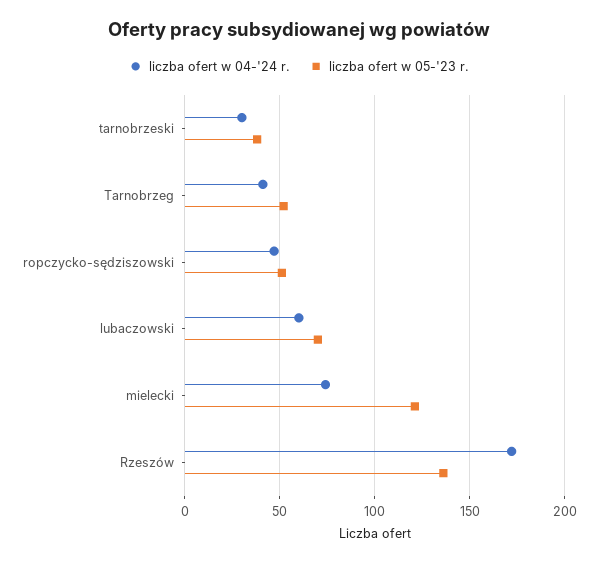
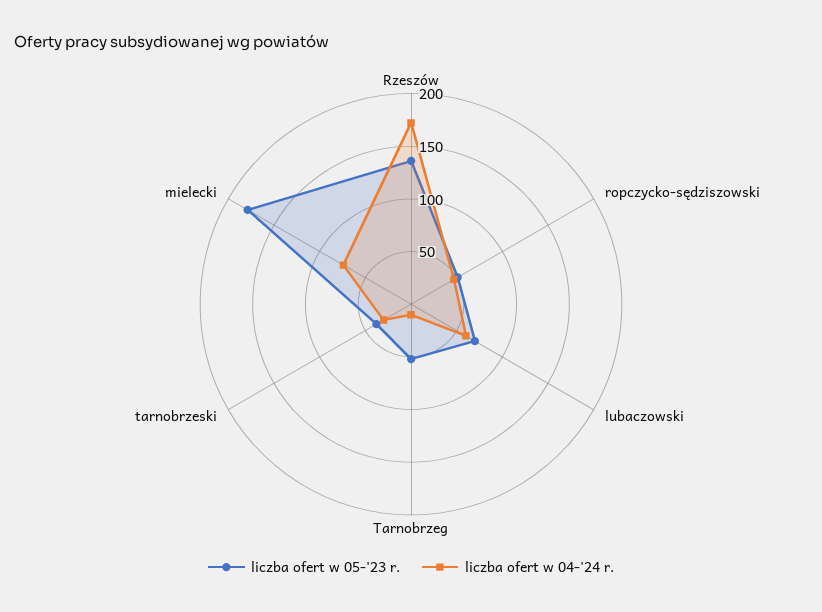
  {
    "liczba ofert w 04-'24 r.": {
      "tarnobrzeski": 30,
-     "Tarnobrzeg": 40,
+     "Tarnobrzeg": 10,
      "ropczycko-sędziszowski": 45,
      "lubaczowski": 60,
      "mielecki": 75,
      "Rzeszów": 170
    },
    "liczba ofert w 05-'23 r.": {
      "tarnobrzeski": 40,
      "Tarnobrzeg": 50,
      "ropczycko-sędziszowski": 50,
      "lubaczowski": 70,
-     "mielecki": 120,
+     "mielecki": 180,
      "Rzeszów": 135
    }
  }

